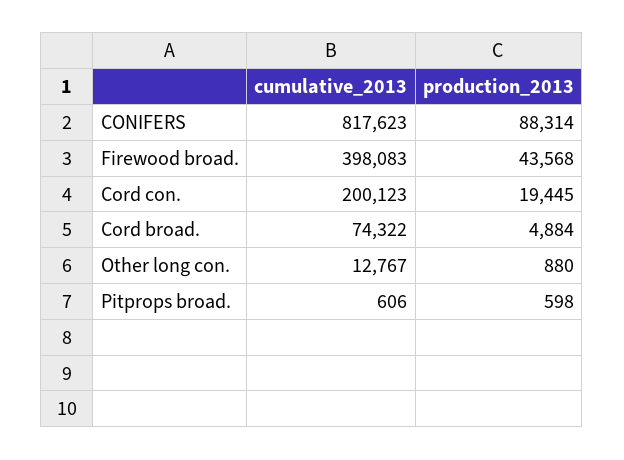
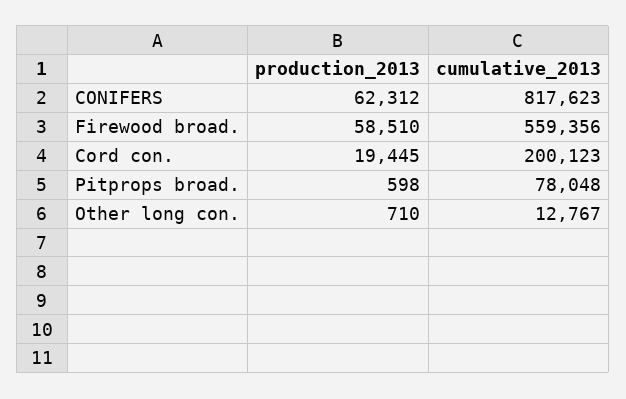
  {
    "cumulative_2013": {
      "CONIFERS": 817623,
-     "Firewood broad.": 398083,
+     "Firewood broad.": 559356,
      "Cord con.": 200123,
-     "Cord broad.": 74322,
      "Other long con.": 12767,
-     "Pitprops broad.": 606
+     "Pitprops broad.": 78048
    },
    "production_2013": {
-     "CONIFERS": 88314,
+     "CONIFERS": 62312,
-     "Firewood broad.": 43568,
+     "Firewood broad.": 58510,
      "Cord con.": 19445,
-     "Cord broad.": 4884,
-     "Other long con.": 880,
+     "Other long con.": 710,
      "Pitprops broad.": 598
    }
  }

